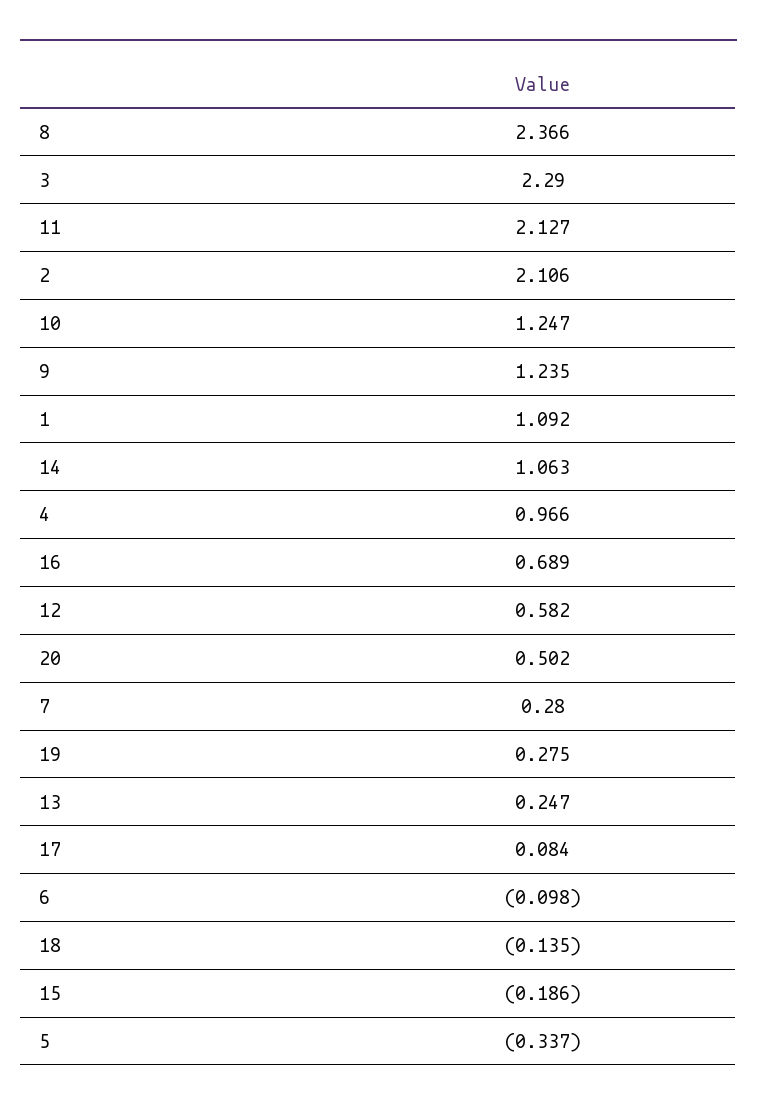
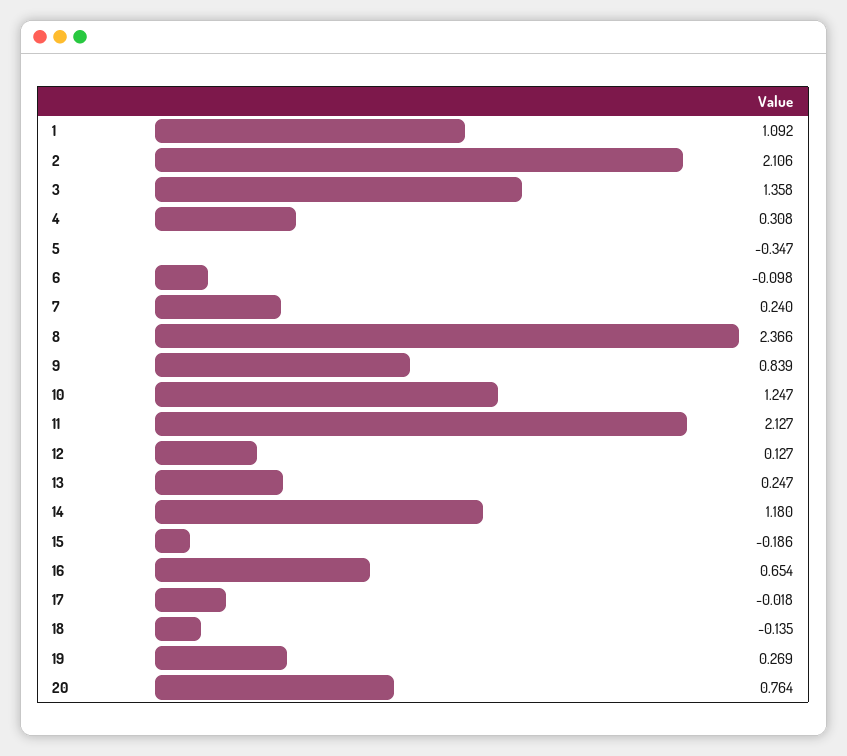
  {
    "8": 2.366,
-   "3": 2.29,
+   "3": 1.358,
    "11": 2.127,
    "2": 2.106,
    "10": 1.247,
-   "9": 1.235,
+   "9": 0.839,
    "1": 1.092,
-   "14": 1.063,
+   "14": 1.18,
-   "4": 0.966,
+   "4": 0.308,
-   "16": 0.689,
+   "16": 0.654,
-   "12": 0.582,
+   "12": 0.127,
-   "20": 0.502,
+   "20": 0.764,
-   "7": 0.28,
+   "7": 0.24,
-   "19": 0.275,
+   "19": 0.269,
    "13": 0.247,
-   "17": 0.084,
+   "17": -0.018,
    "6": -0.098,
    "18": -0.135,
    "15": -0.186,
-   "5": -0.337
+   "5": -0.347
  }

